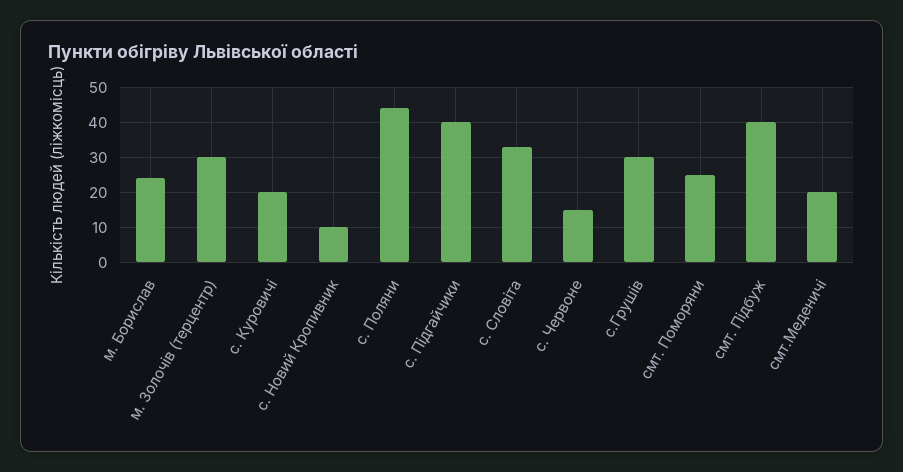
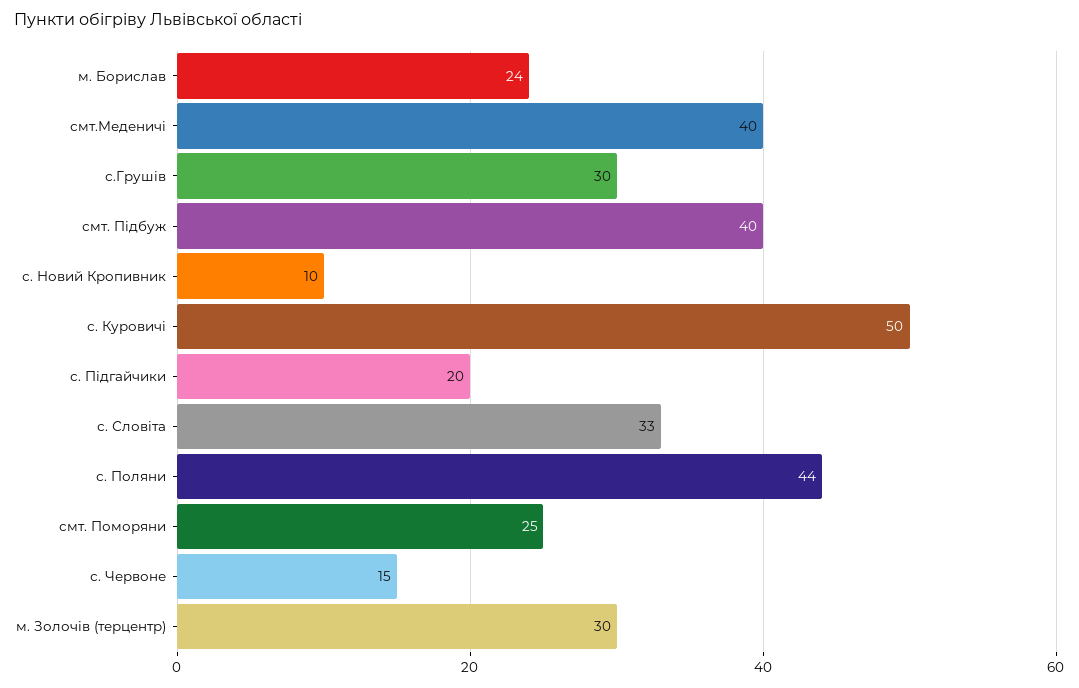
  {
    "м. Борислав": 24,
    "м. Золочів (терцентр)": 30,
-   "с. Куровичі": 20,
+   "с. Куровичі": 50,
    "с. Новий Кропивник": 10,
    "с. Поляни": 44,
-   "с. Підгайчики": 40,
+   "с. Підгайчики": 20,
    "с. Словіта": 33,
    "с. Червоне": 15,
    "с.Грушів": 30,
    "смт. Поморяни": 25,
    "смт. Підбуж": 40,
-   "смт.Меденичі": 20
+   "смт.Меденичі": 40
  }

